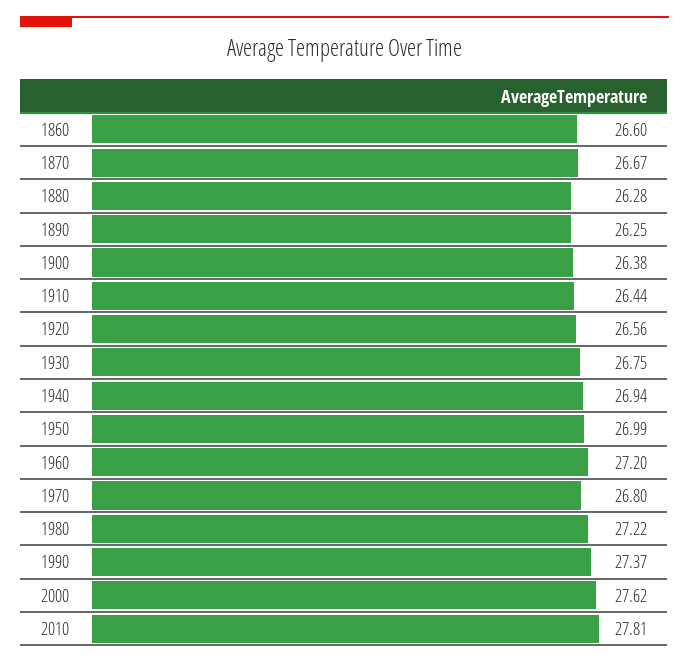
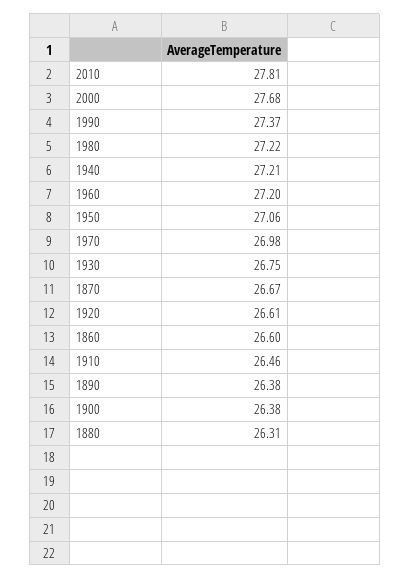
  {
    "1860": 26.6,
    "1870": 26.67,
-   "1880": 26.28,
+   "1880": 26.31,
-   "1890": 26.25,
+   "1890": 26.38,
    "1900": 26.38,
-   "1910": 26.44,
+   "1910": 26.46,
-   "1920": 26.56,
+   "1920": 26.61,
    "1930": 26.75,
-   "1940": 26.94,
+   "1940": 27.21,
-   "1950": 26.99,
+   "1950": 27.06,
    "1960": 27.2,
-   "1970": 26.8,
+   "1970": 26.98,
    "1980": 27.22,
    "1990": 27.37,
-   "2000": 27.62,
+   "2000": 27.68,
    "2010": 27.81
  }

